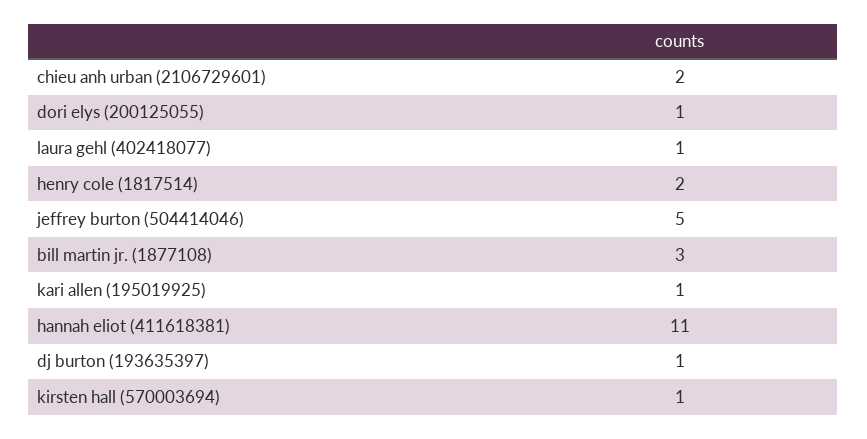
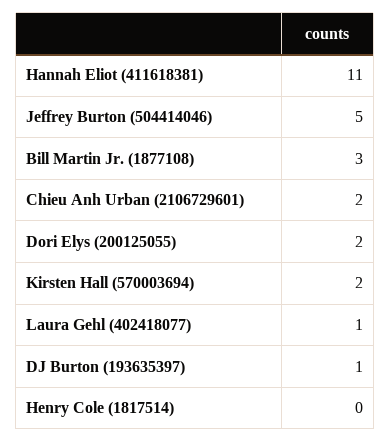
  {
    "chieu anh urban (2106729601)": 2,
-   "dori elys (200125055)": 1,
+   "dori elys (200125055)": 2,
    "laura gehl (402418077)": 1,
-   "henry cole (1817514)": 2,
+   "henry cole (1817514)": 0,
    "jeffrey burton (504414046)": 5,
    "bill martin jr. (1877108)": 3,
-   "kari allen (195019925)": 1,
    "hannah eliot (411618381)": 11,
    "dj burton (193635397)": 1,
-   "kirsten hall (570003694)": 1
+   "kirsten hall (570003694)": 2
  }

